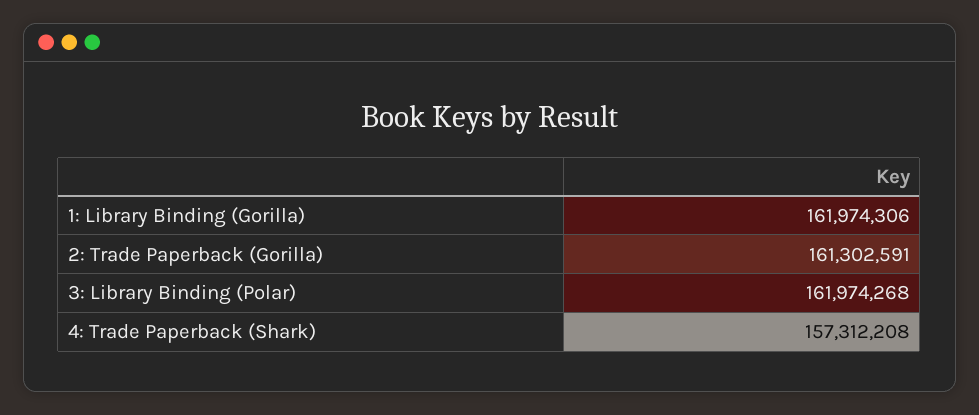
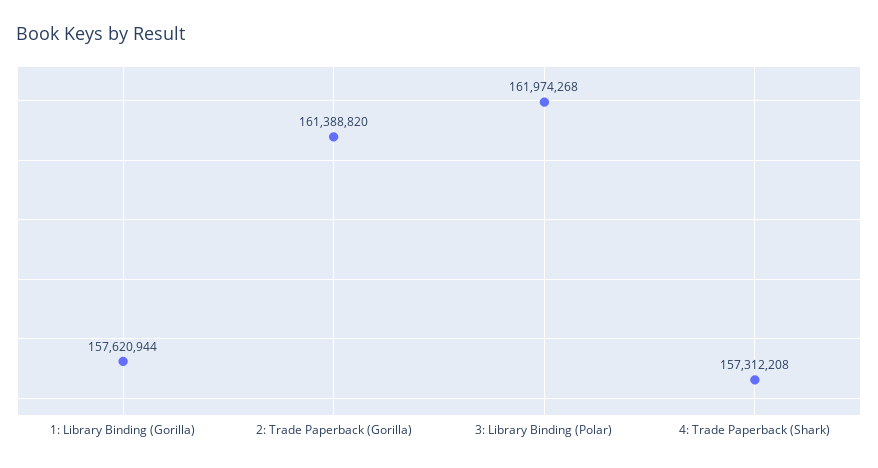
  {
-   "1: Library Binding (Gorilla)": 161974306,
+   "1: Library Binding (Gorilla)": 157620944,
-   "2: Trade Paperback (Gorilla)": 161302591,
+   "2: Trade Paperback (Gorilla)": 161388820,
    "3: Library Binding (Polar)": 161974268,
    "4: Trade Paperback (Shark)": 157312208
  }

